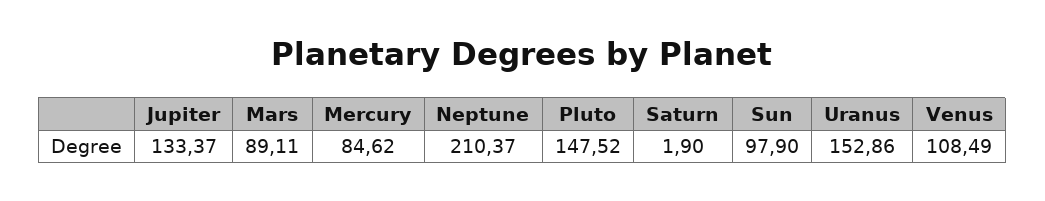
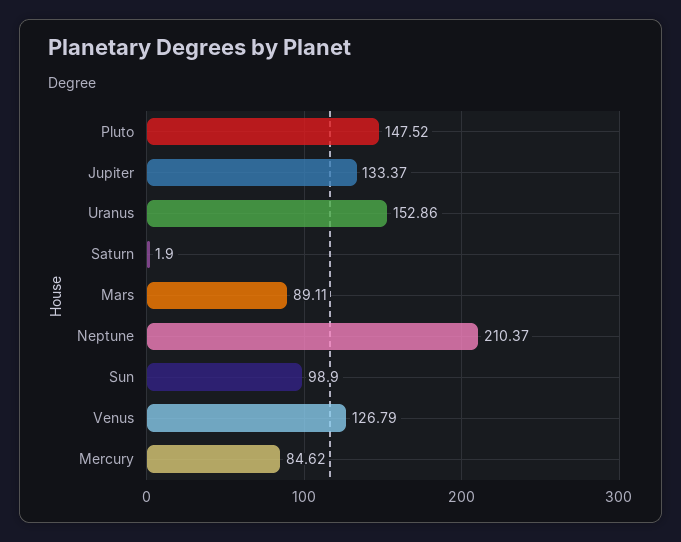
  {
    "Jupiter": 133.37,
    "Mars": 89.11,
    "Mercury": 84.62,
    "Neptune": 210.37,
    "Pluto": 147.52,
    "Saturn": 1.9,
-   "Sun": 97.9,
+   "Sun": 98.9,
    "Uranus": 152.86,
-   "Venus": 108.49
+   "Venus": 126.79
  }

